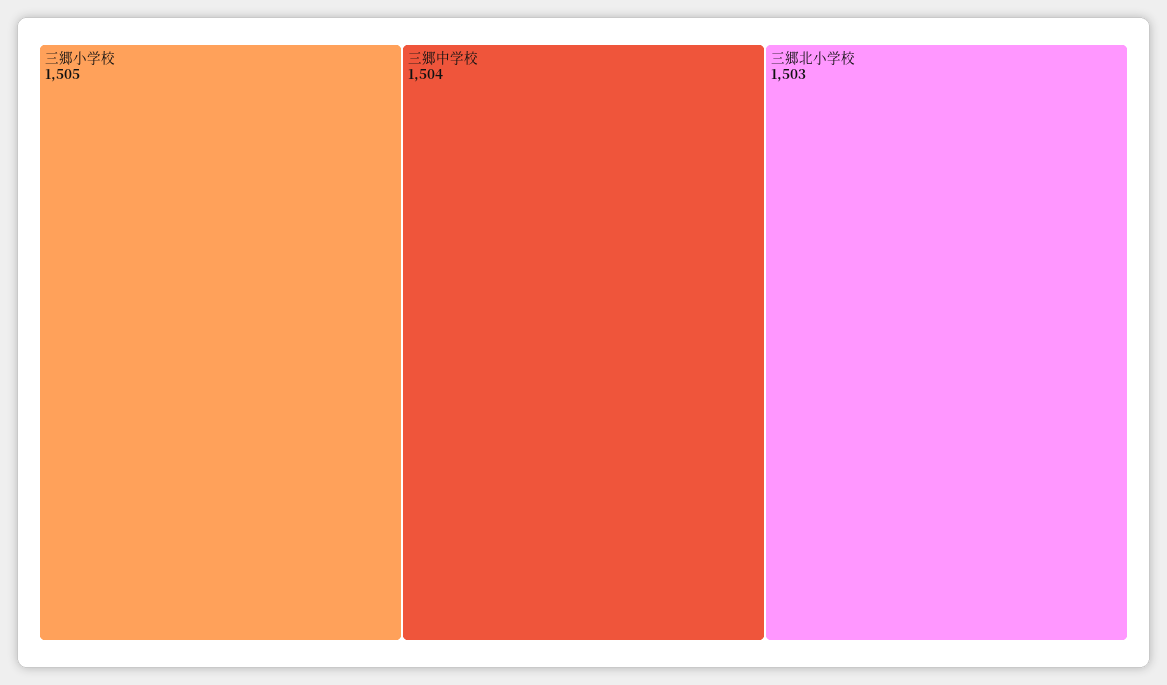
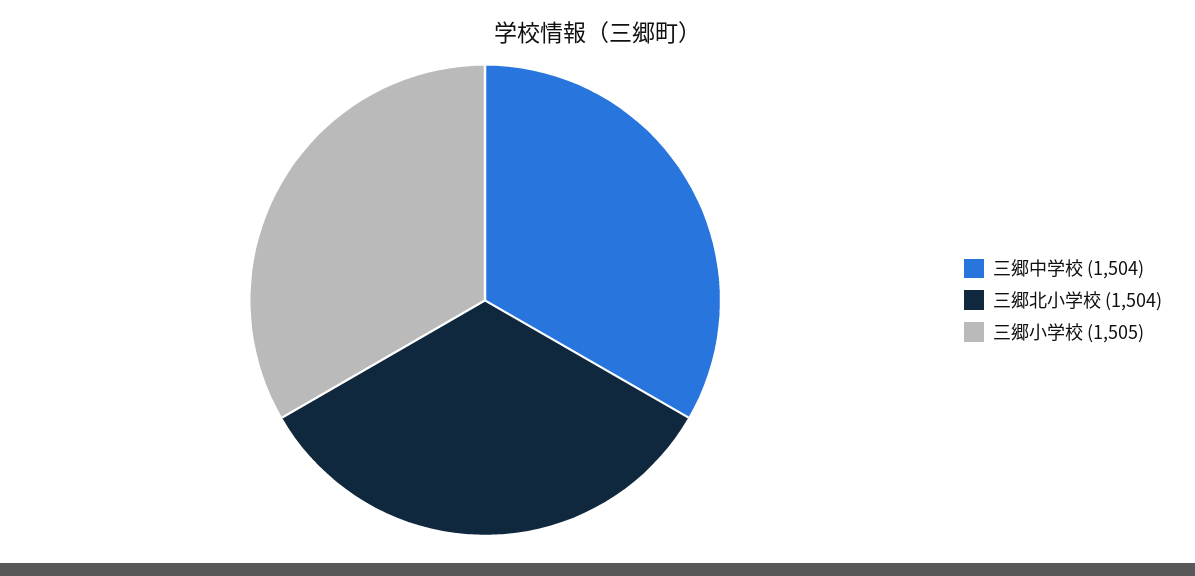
  {
    "三郷小学校": 1505,
    "三郷中学校": 1504,
-   "三郷北小学校": 1503
+   "三郷北小学校": 1504
  }

